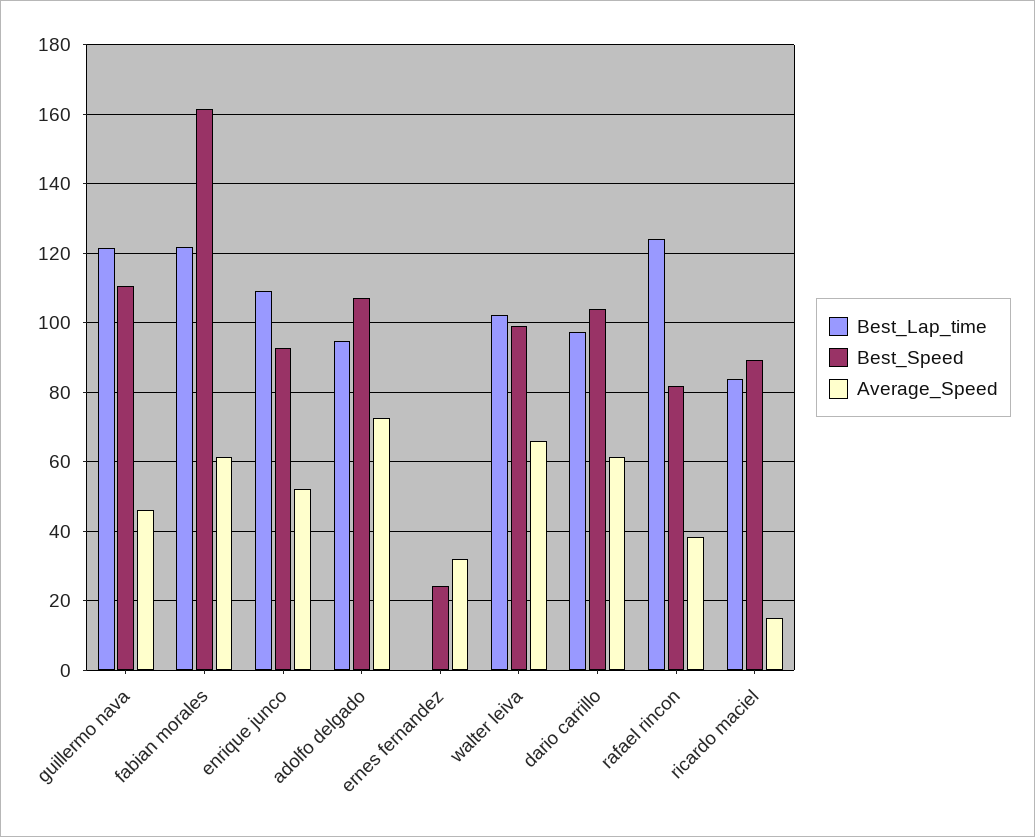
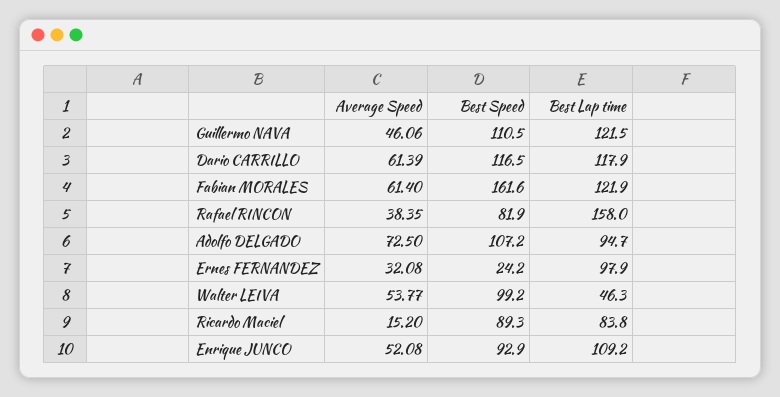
  {
    "Best_Lap_time": {
      "guillermo nava": 121.5,
      "fabian morales": 121.9,
      "enrique junco": 109.2,
      "adolfo delgado": 94.7,
-     "ernes fernandez": 0,
+     "ernes fernandez": 97.9,
-     "walter leiva": 102,
+     "walter leiva": 46.3,
-     "dario carrillo": 98,
+     "dario carrillo": 117.9,
-     "rafael rincon": 124,
+     "rafael rincon": 158,
      "ricardo maciel": 83.8
    },
    "Best_Speed": {
      "guillermo nava": 110.5,
      "fabian morales": 161.6,
      "enrique junco": 92.9,
      "adolfo delgado": 107.2,
      "ernes fernandez": 24.2,
      "walter leiva": 99.2,
-     "dario carrillo": 104,
+     "dario carrillo": 116.5,
      "rafael rincon": 81.9,
      "ricardo maciel": 89.3
    },
    "Average_Speed": {
      "guillermo nava": 46.06,
      "fabian morales": 61.4,
      "enrique junco": 52.08,
      "adolfo delgado": 72.5,
      "ernes fernandez": 32.08,
-     "walter leiva": 66,
+     "walter leiva": 53.77,
      "dario carrillo": 61.39,
      "rafael rincon": 38.35,
      "ricardo maciel": 15.2
    }
  }

